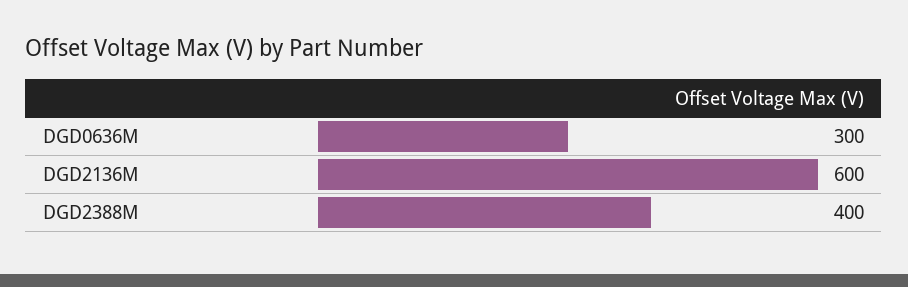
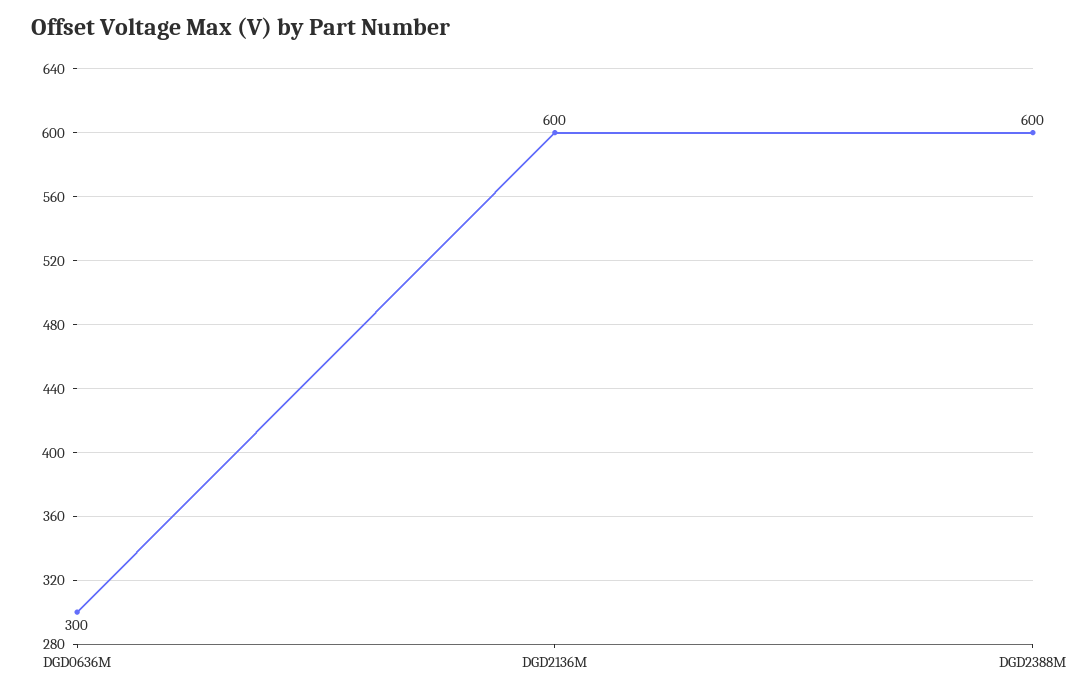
  {
    "DGD0636M": 300,
    "DGD2136M": 600,
-   "DGD2388M": 400
+   "DGD2388M": 600
  }

